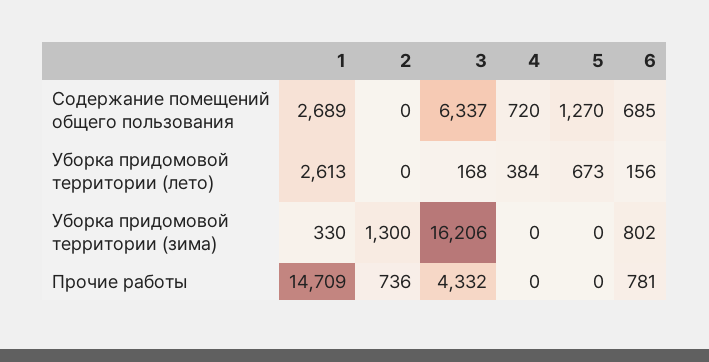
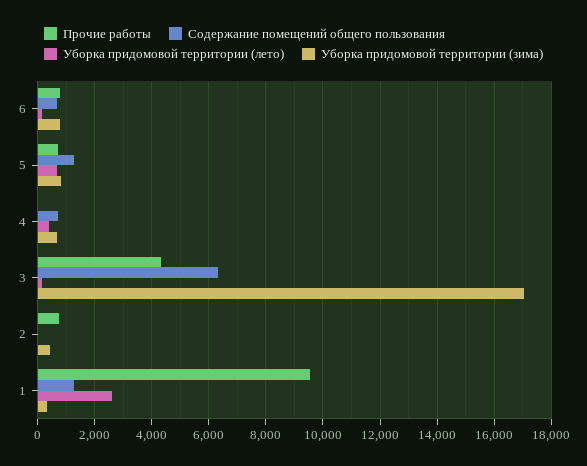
  {
    "Содержание помещений общего пользования": {
-     "1": 2689,
+     "1": 1250,
      "2": 0,
      "3": 6337,
      "4": 720,
      "5": 1270,
      "6": 685
    },
    "Уборка придомовой территории (лето)": {
      "1": 2613,
      "2": 0,
      "3": 168,
      "4": 384,
      "5": 673,
      "6": 156
    },
    "Уборка придомовой территории (зима)": {
      "1": 330,
-     "2": 1300,
+     "2": 500,
-     "3": 16206,
+     "3": 17000,
-     "4": 0,
+     "4": 750,
-     "5": 0,
+     "5": 750,
      "6": 802
    },
    "Прочие работы": {
-     "1": 14709,
+     "1": 9500,
      "2": 736,
      "3": 4332,
      "4": 0,
-     "5": 0,
+     "5": 750,
      "6": 781
    }
  }

